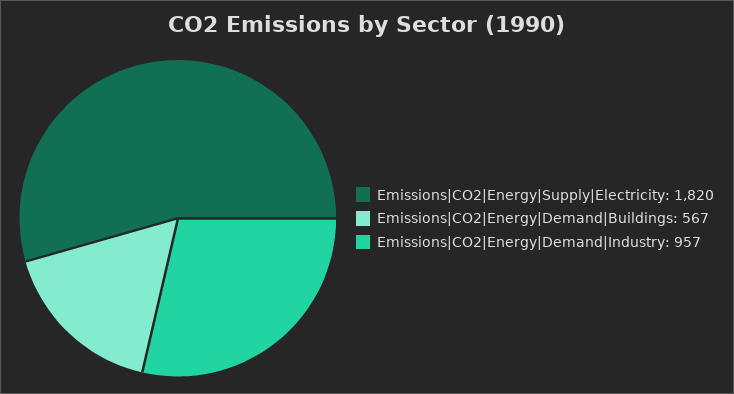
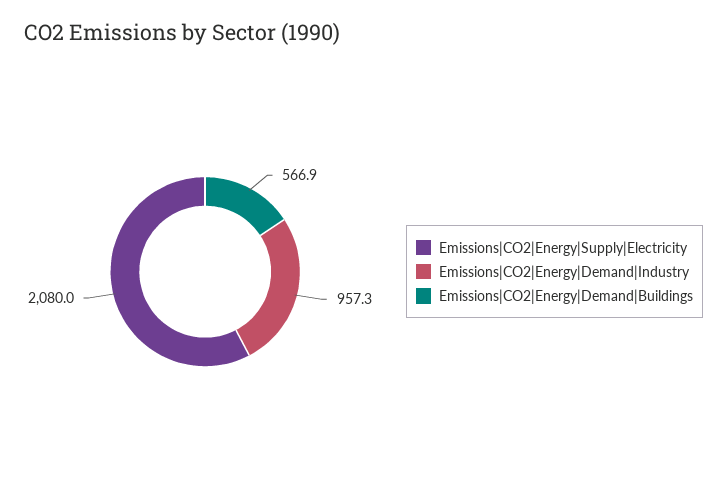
  {
-   "Emissions|CO2|Energy|Supply|Electricity": 1820,
+   "Emissions|CO2|Energy|Supply|Electricity": 2080,
    "Emissions|CO2|Energy|Demand|Buildings": 566.9,
    "Emissions|CO2|Energy|Demand|Industry": 957.3
  }

